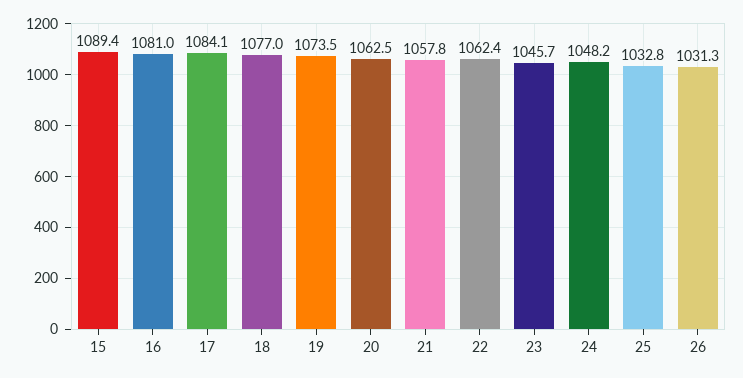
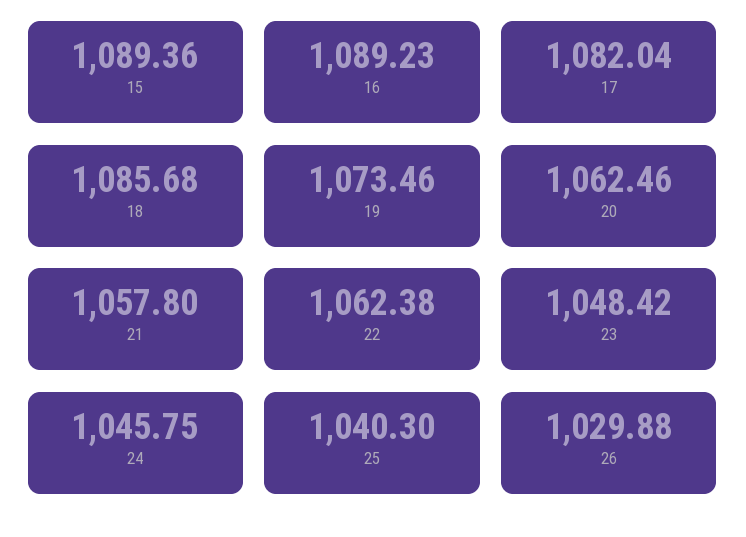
  {
    "15": 1089.36,
-   "16": 1081,
+   "16": 1089.23,
-   "17": 1084.1,
+   "17": 1082.04,
-   "18": 1077,
+   "18": 1085.68,
    "19": 1073.46,
    "20": 1062.46,
    "21": 1057.8,
    "22": 1062.38,
-   "23": 1045.7,
+   "23": 1048.42,
-   "24": 1048.2,
+   "24": 1045.75,
-   "25": 1032.8,
+   "25": 1040.3,
-   "26": 1031.3
+   "26": 1029.88
  }

